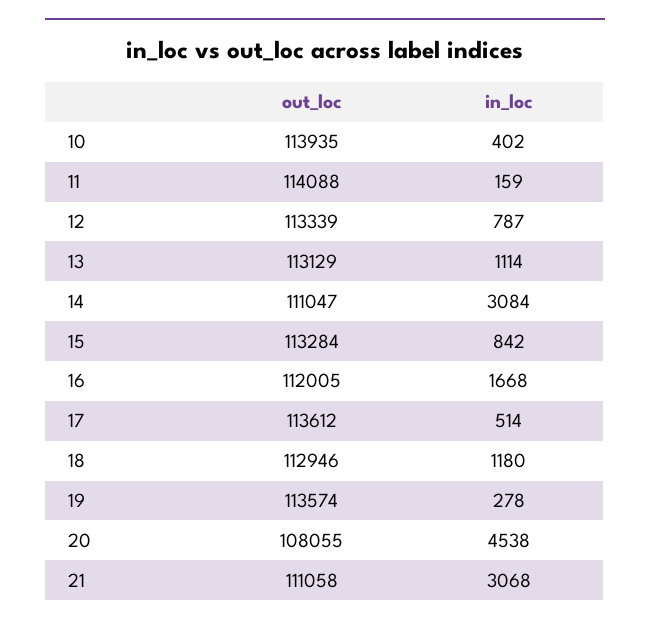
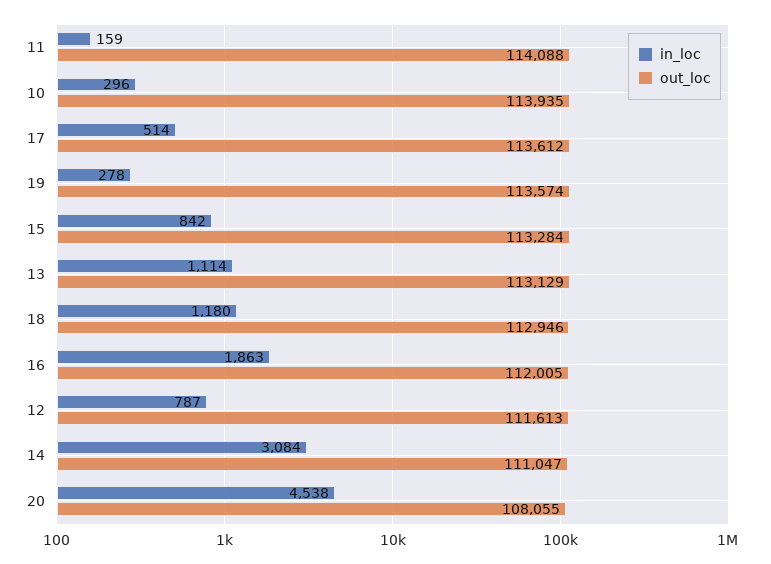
  {
    "out_loc": {
      "10": 113935,
      "11": 114088,
-     "12": 113339,
+     "12": 111613,
      "13": 113129,
      "14": 111047,
      "15": 113284,
      "16": 112005,
      "17": 113612,
      "18": 112946,
      "19": 113574,
-     "20": 108055,
+     "20": 108055
-     "21": 111058
    },
    "in_loc": {
-     "10": 402,
+     "10": 296,
      "11": 159,
      "12": 787,
      "13": 1114,
      "14": 3084,
      "15": 842,
-     "16": 1668,
+     "16": 1863,
      "17": 514,
      "18": 1180,
      "19": 278,
-     "20": 4538,
+     "20": 4538
-     "21": 3068
    }
  }

